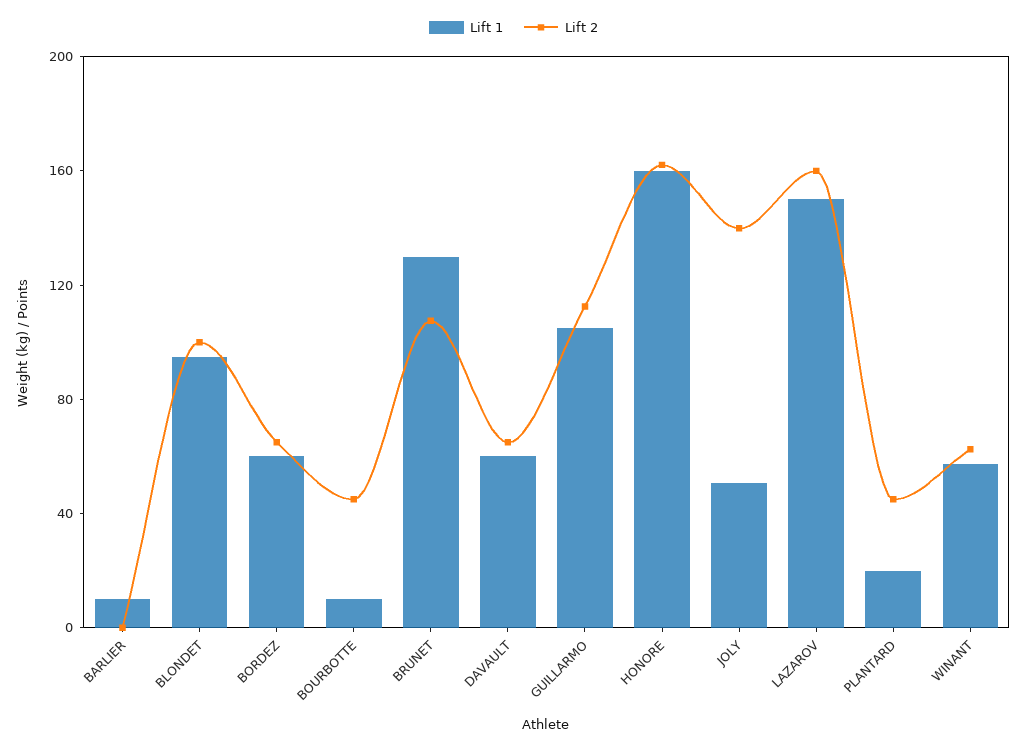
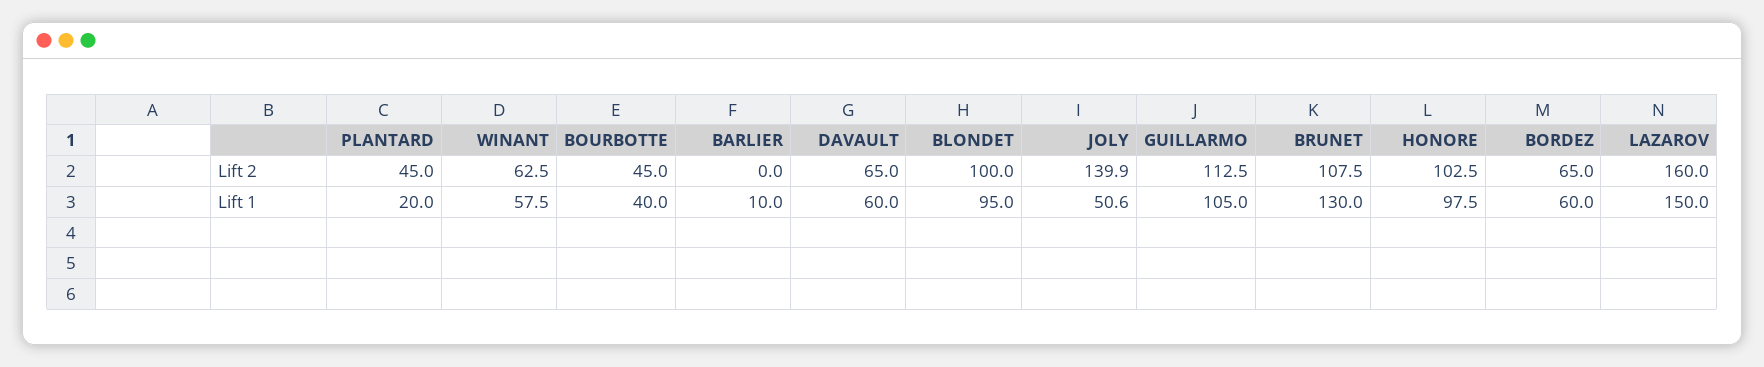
  {
    "Lift 1": {
      "BARLIER": 10,
      "BLONDET": 95,
      "BORDEZ": 60,
-     "BOURBOTTE": 10,
+     "BOURBOTTE": 40,
      "BRUNET": 130,
      "DAVAULT": 60,
      "GUILLARMO": 105,
-     "HONORE": 160,
+     "HONORE": 97.5,
      "JOLY": 50.6,
      "LAZAROV": 150,
      "PLANTARD": 20,
      "WINANT": 57.5
    },
    "Lift 2": {
      "BARLIER": 0,
      "BLONDET": 100,
      "BORDEZ": 65,
      "BOURBOTTE": 45,
      "BRUNET": 107.5,
      "DAVAULT": 65,
      "GUILLARMO": 112.5,
-     "HONORE": 160,
+     "HONORE": 102.5,
      "JOLY": 139.9,
      "LAZAROV": 160,
      "PLANTARD": 45,
      "WINANT": 62.5
    }
  }

